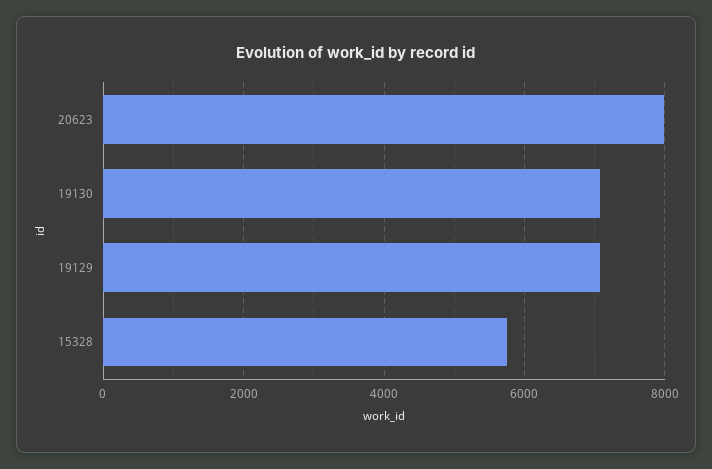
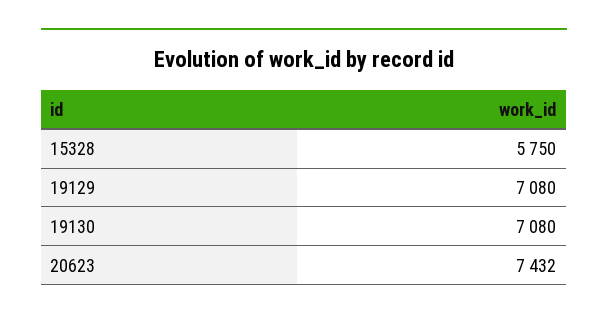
  {
-   "20623": 8000,
+   "20623": 7432,
    "19130": 7080,
    "19129": 7080,
    "15328": 5750
  }

